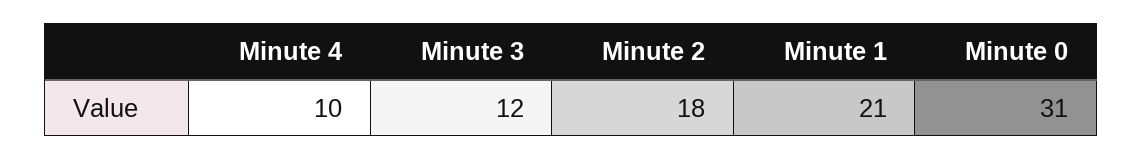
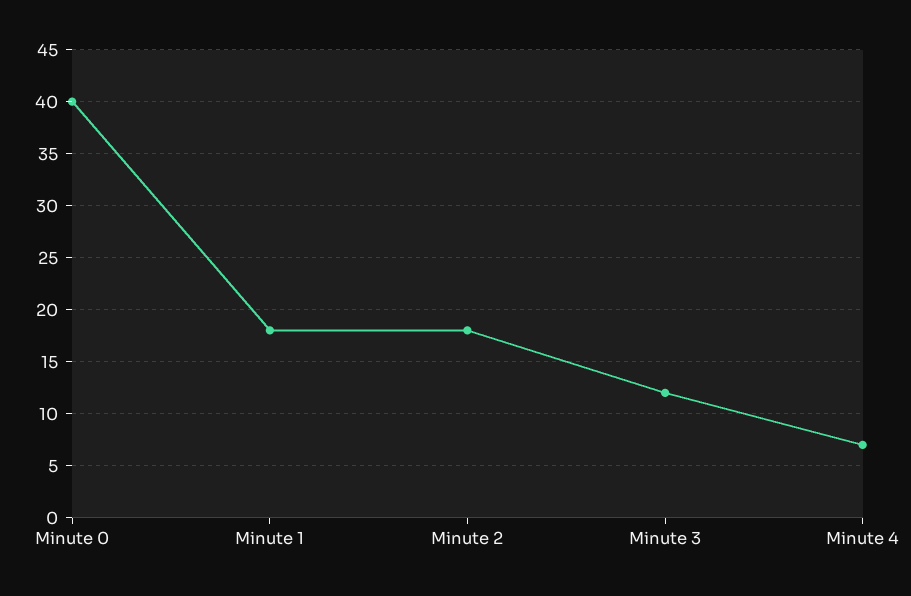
  {
-   "Minute 4": 10,
+   "Minute 4": 7,
    "Minute 3": 12,
    "Minute 2": 18,
-   "Minute 1": 21,
+   "Minute 1": 18,
-   "Minute 0": 31
+   "Minute 0": 40
  }

